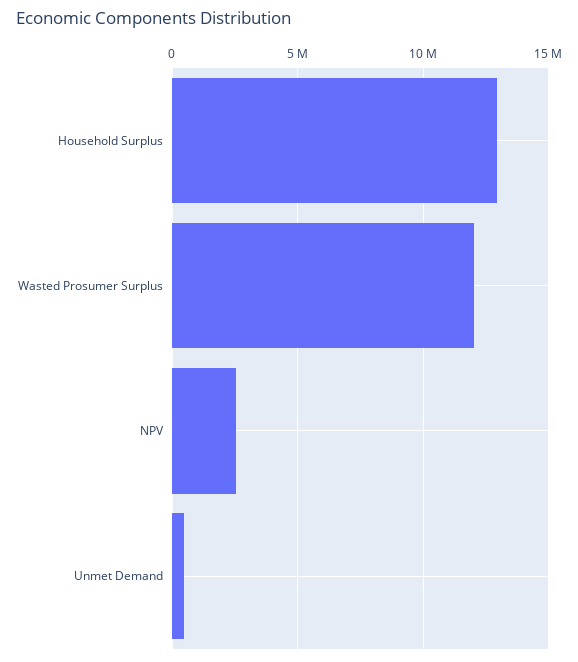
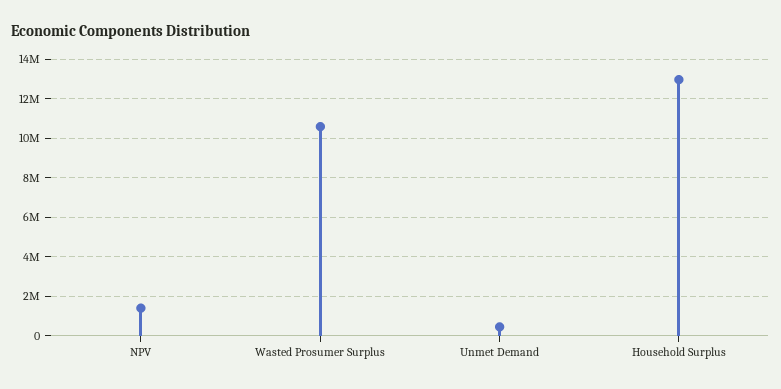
  {
    "Household Surplus": 13000000,
-   "Wasted Prosumer Surplus": 12000000,
+   "Wasted Prosumer Surplus": 10500000,
-   "NPV": 2500000,
+   "NPV": 1500000,
    "Unmet Demand": 500000
  }

